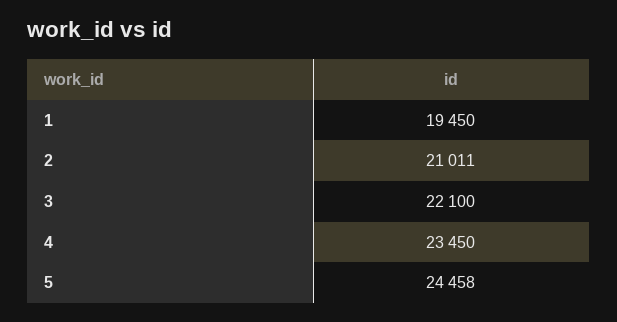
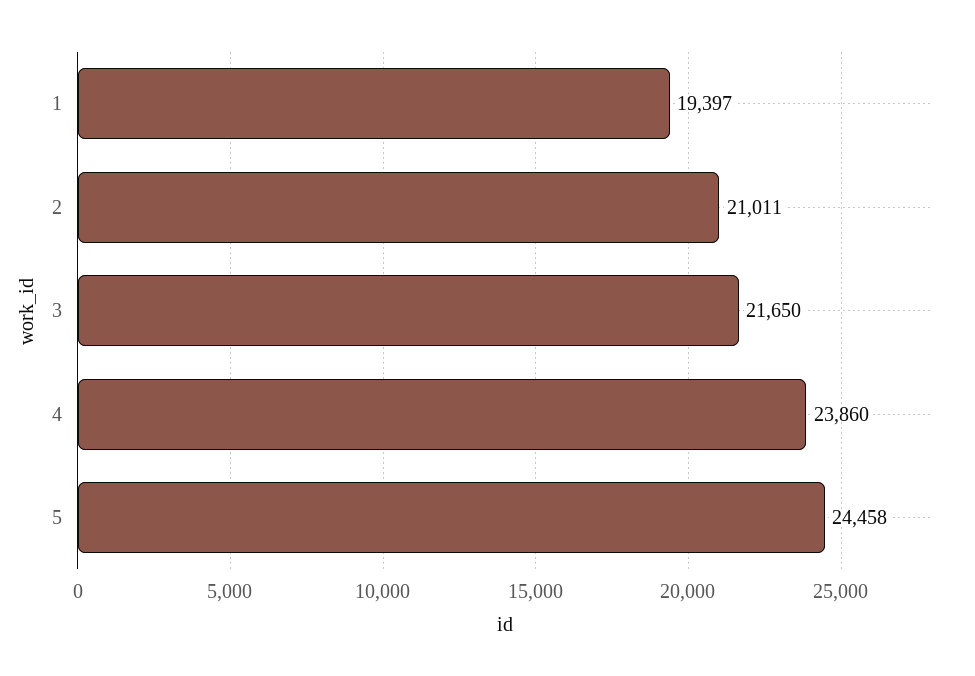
  {
-   "1": 19450,
+   "1": 19397,
    "2": 21011,
-   "3": 22100,
+   "3": 21650,
-   "4": 23450,
+   "4": 23860,
    "5": 24458
  }

